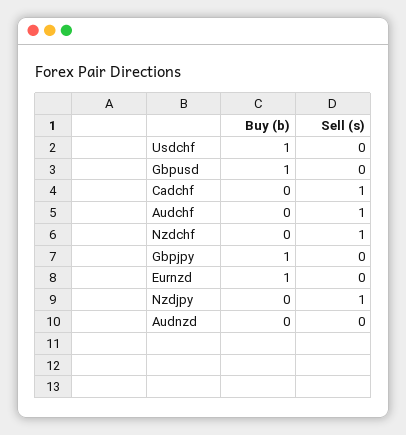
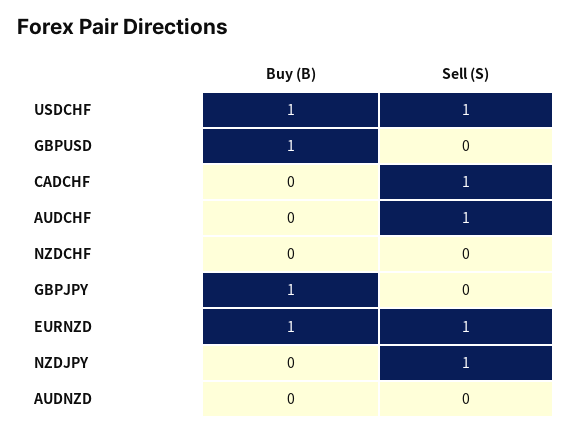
  {
    "Buy (b)": {
      "Usdchf": 1,
      "Gbpusd": 1,
      "Cadchf": 0,
      "Audchf": 0,
      "Nzdchf": 0,
      "Gbpjpy": 1,
      "Eurnzd": 1,
      "Nzdjpy": 0,
      "Audnzd": 0
    },
    "Sell (s)": {
-     "Usdchf": 0,
+     "Usdchf": 1,
      "Gbpusd": 0,
      "Cadchf": 1,
      "Audchf": 1,
-     "Nzdchf": 1,
+     "Nzdchf": 0,
      "Gbpjpy": 0,
-     "Eurnzd": 0,
+     "Eurnzd": 1,
      "Nzdjpy": 1,
      "Audnzd": 0
    }
  }

